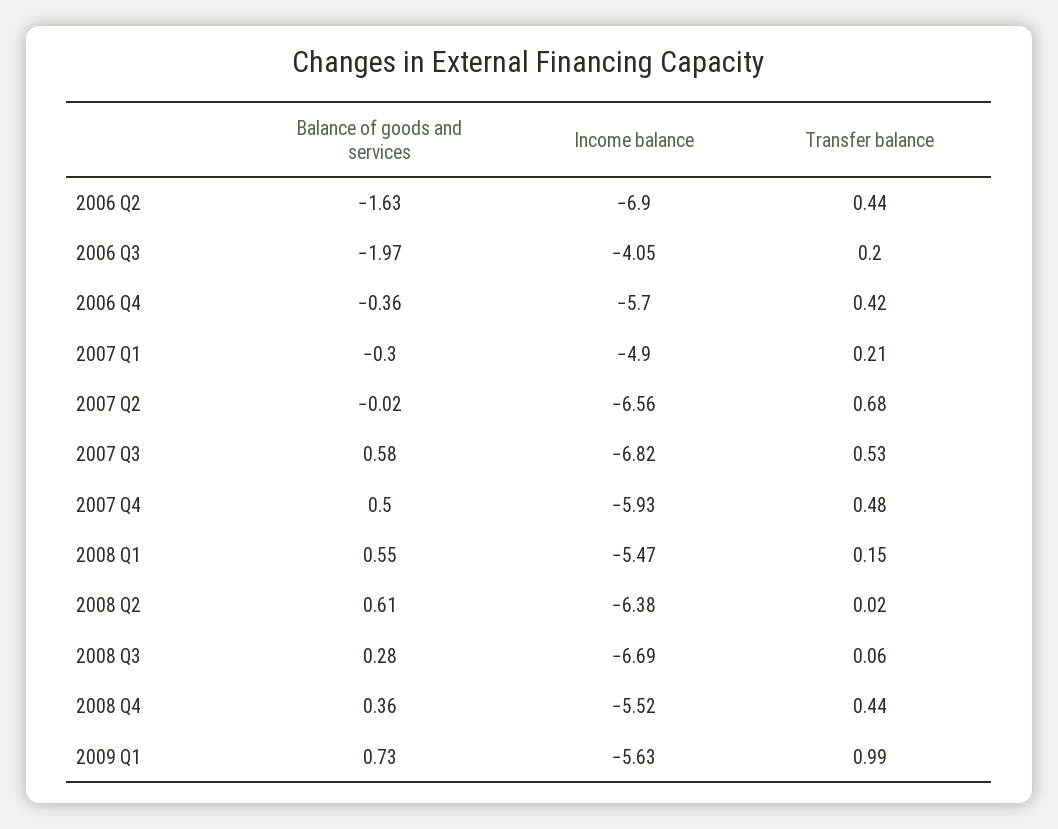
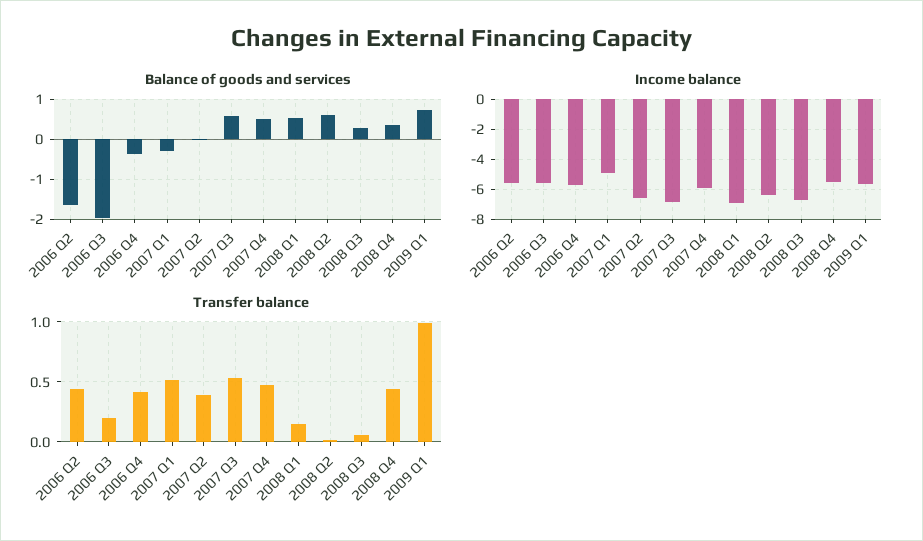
  {
    "Balance of goods and services": {
      "2006 Q2": -1.63,
      "2006 Q3": -1.97,
      "2006 Q4": -0.36,
      "2007 Q1": -0.3,
      "2007 Q2": -0.02,
      "2007 Q3": 0.58,
      "2007 Q4": 0.5,
      "2008 Q1": 0.55,
      "2008 Q2": 0.61,
      "2008 Q3": 0.28,
      "2008 Q4": 0.36,
      "2009 Q1": 0.73
    },
    "Income balance": {
-     "2006 Q2": -6.9,
+     "2006 Q2": -5.5,
-     "2006 Q3": -4.05,
+     "2006 Q3": -5.5,
      "2006 Q4": -5.7,
      "2007 Q1": -4.9,
      "2007 Q2": -6.56,
      "2007 Q3": -6.82,
      "2007 Q4": -5.93,
-     "2008 Q1": -5.47,
+     "2008 Q1": -7,
      "2008 Q2": -6.38,
      "2008 Q3": -6.69,
      "2008 Q4": -5.52,
      "2009 Q1": -5.63
    },
    "Transfer balance": {
      "2006 Q2": 0.44,
      "2006 Q3": 0.2,
      "2006 Q4": 0.42,
-     "2007 Q1": 0.21,
+     "2007 Q1": 0.5,
-     "2007 Q2": 0.68,
+     "2007 Q2": 0.4,
      "2007 Q3": 0.53,
      "2007 Q4": 0.48,
      "2008 Q1": 0.15,
      "2008 Q2": 0.02,
      "2008 Q3": 0.06,
      "2008 Q4": 0.44,
      "2009 Q1": 0.99
    }
  }

